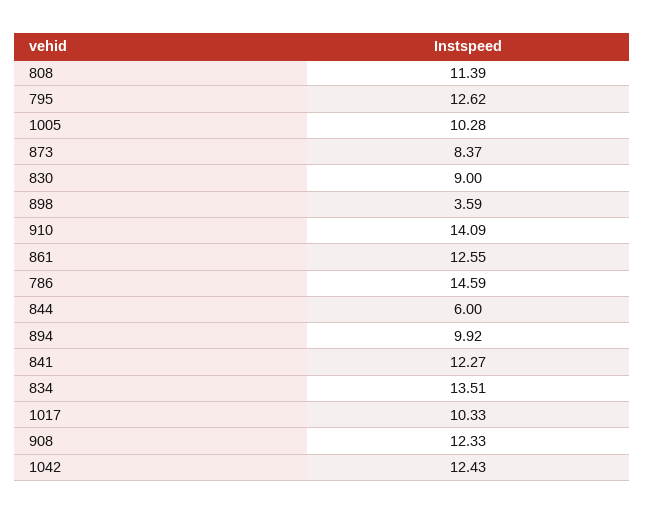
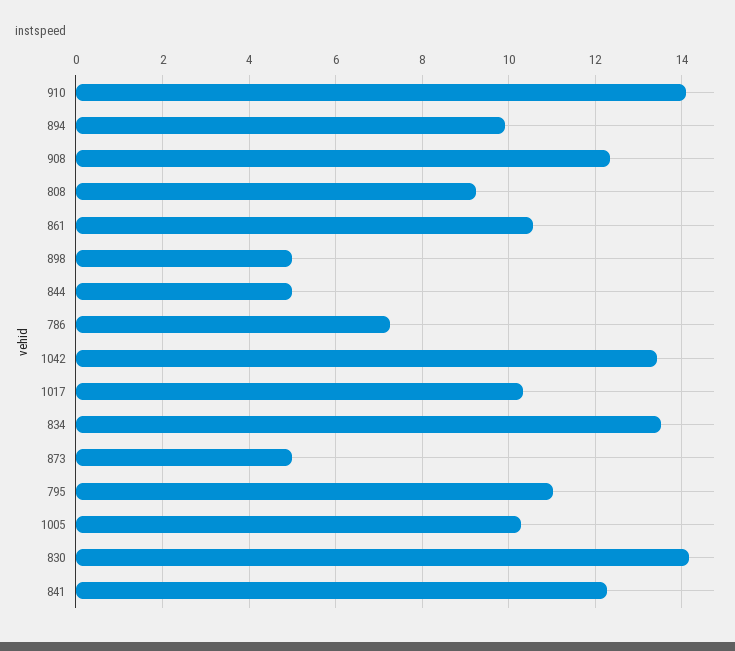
  {
-   "808": 11.39,
+   "808": 9.2,
-   "795": 12.62,
+   "795": 11,
    "1005": 10.28,
-   "873": 8.37,
+   "873": 5,
-   "830": 9,
+   "830": 14.2,
-   "898": 3.59,
+   "898": 5,
    "910": 14.09,
-   "861": 12.55,
+   "861": 10.6,
-   "786": 14.59,
+   "786": 7.2,
-   "844": 6,
+   "844": 5,
    "894": 9.92,
    "841": 12.27,
    "834": 13.51,
    "1017": 10.33,
    "908": 12.33,
-   "1042": 12.43
+   "1042": 13.4
  }

